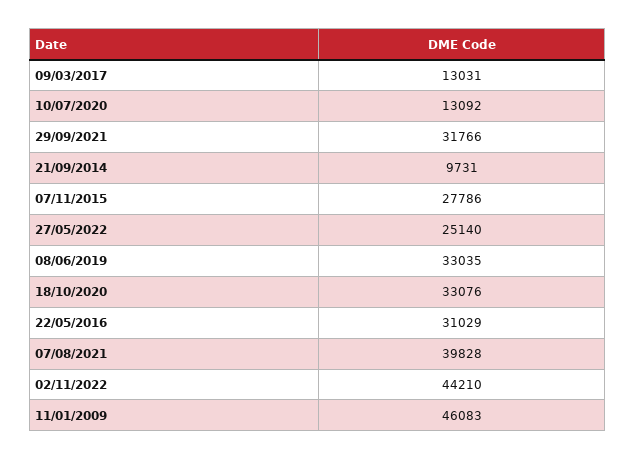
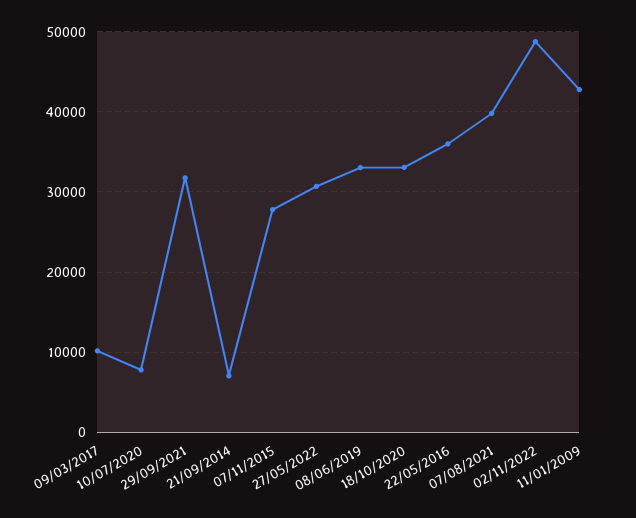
  {
-   "09/03/2017": 13031,
+   "09/03/2017": 10000,
-   "10/07/2020": 13092,
+   "10/07/2020": 8000,
    "29/09/2021": 31766,
-   "21/09/2014": 9731,
+   "21/09/2014": 7000,
    "07/11/2015": 27786,
-   "27/05/2022": 25140,
+   "27/05/2022": 31000,
    "08/06/2019": 33035,
    "18/10/2020": 33076,
-   "22/05/2016": 31029,
+   "22/05/2016": 36000,
    "07/08/2021": 39828,
-   "02/11/2022": 44210,
+   "02/11/2022": 49000,
-   "11/01/2009": 46083
+   "11/01/2009": 43000
  }

